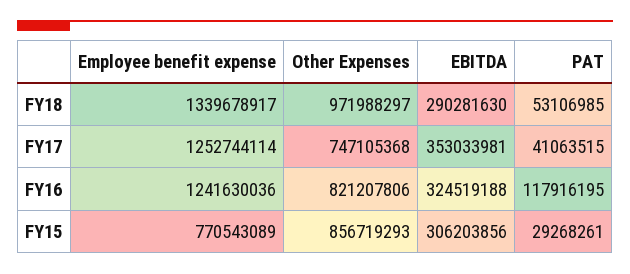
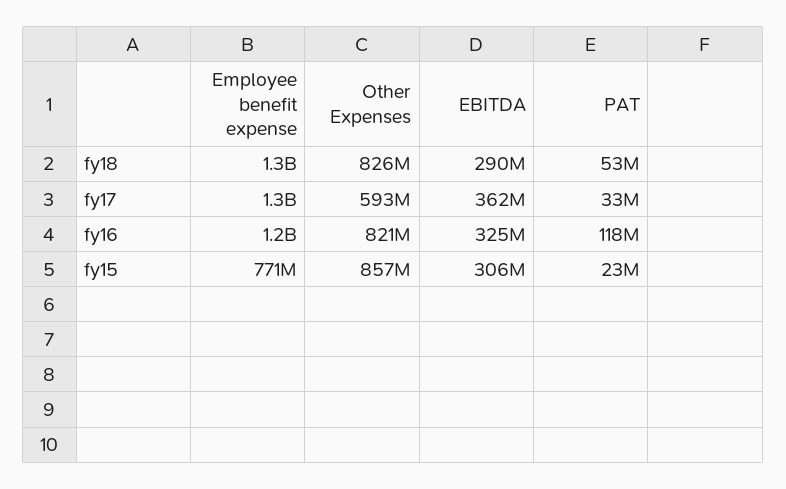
  {
    "Employee benefit expense": {
      "FY18": 1339678917,
      "FY17": 1252744114,
      "FY16": 1241630036,
      "FY15": 770543089
    },
    "Other Expenses": {
-     "FY18": 971988297,
+     "FY18": 826000000,
-     "FY17": 747105368,
+     "FY17": 593000000,
      "FY16": 821207806,
      "FY15": 856719293
    },
    "EBITDA": {
      "FY18": 290281630,
-     "FY17": 353033981,
+     "FY17": 362000000,
      "FY16": 324519188,
      "FY15": 306203856
    },
    "PAT": {
      "FY18": 53106985,
-     "FY17": 41063515,
+     "FY17": 33000000,
      "FY16": 117916195,
-     "FY15": 29268261
+     "FY15": 23000000
    }
  }

